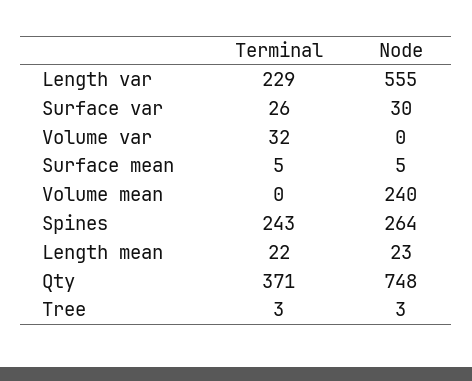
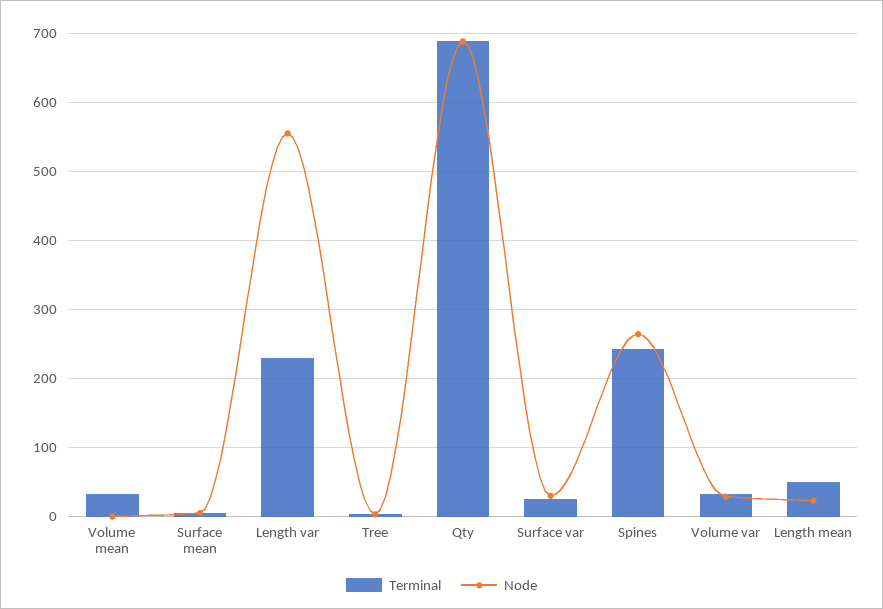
  {
    "Terminal": {
      "Length var": 229,
      "Surface var": 26,
      "Volume var": 32,
      "Surface mean": 5,
-     "Volume mean": 0,
+     "Volume mean": 30,
      "Spines": 243,
-     "Length mean": 22,
+     "Length mean": 50,
-     "Qty": 371,
+     "Qty": 690,
      "Tree": 3
    },
    "Node": {
      "Length var": 555,
      "Surface var": 30,
-     "Volume var": 0,
+     "Volume var": 30,
      "Surface mean": 5,
-     "Volume mean": 240,
+     "Volume mean": 0,
      "Spines": 264,
      "Length mean": 23,
-     "Qty": 748,
+     "Qty": 690,
      "Tree": 3
    }
  }

